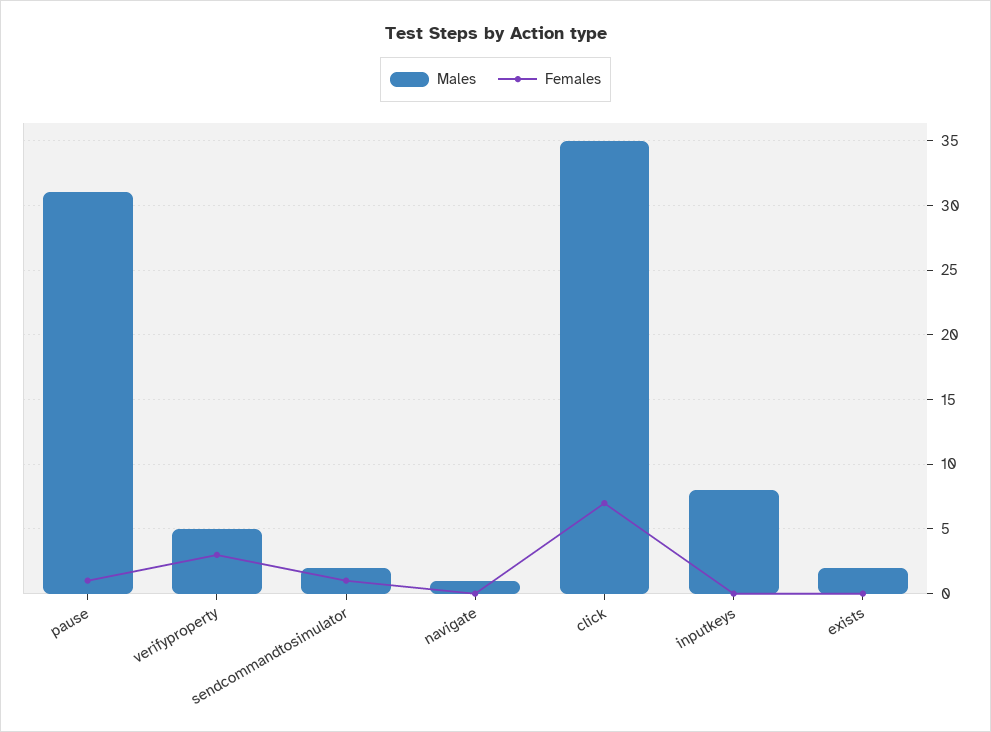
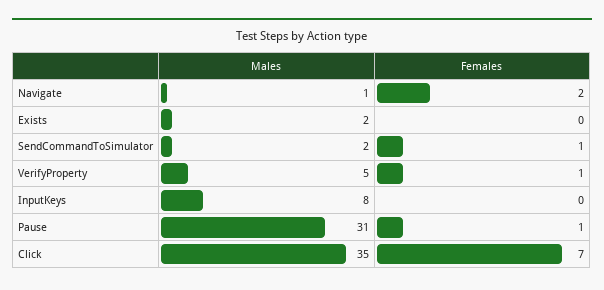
  {
    "Males": {
      "pause": 31,
      "verifyproperty": 5,
      "sendcommandtosimulator": 2,
      "navigate": 1,
      "click": 35,
      "inputkeys": 8,
      "exists": 2
    },
    "Females": {
      "pause": 1,
-     "verifyproperty": 3,
+     "verifyproperty": 1,
      "sendcommandtosimulator": 1,
-     "navigate": 0,
+     "navigate": 2,
      "click": 7,
      "inputkeys": 0,
      "exists": 0
    }
  }

